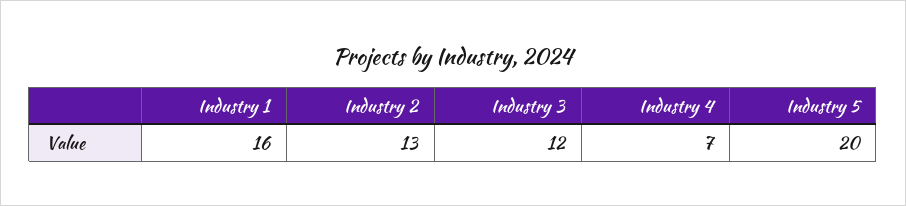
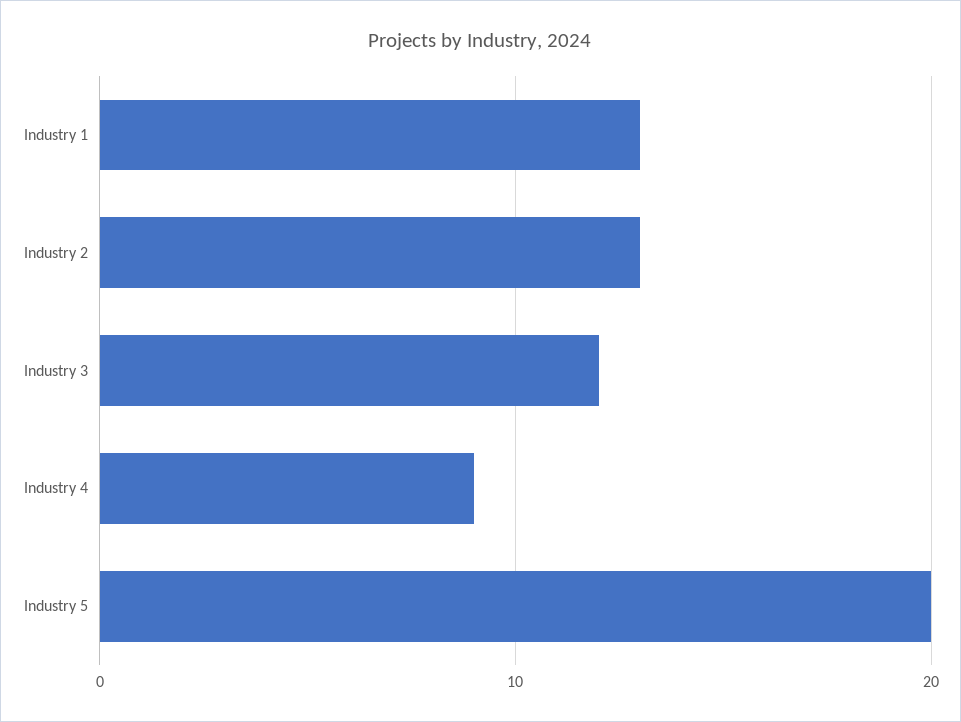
  {
-   "Industry 1": 16,
+   "Industry 1": 13,
    "Industry 2": 13,
    "Industry 3": 12,
-   "Industry 4": 7,
+   "Industry 4": 9,
    "Industry 5": 20
  }

